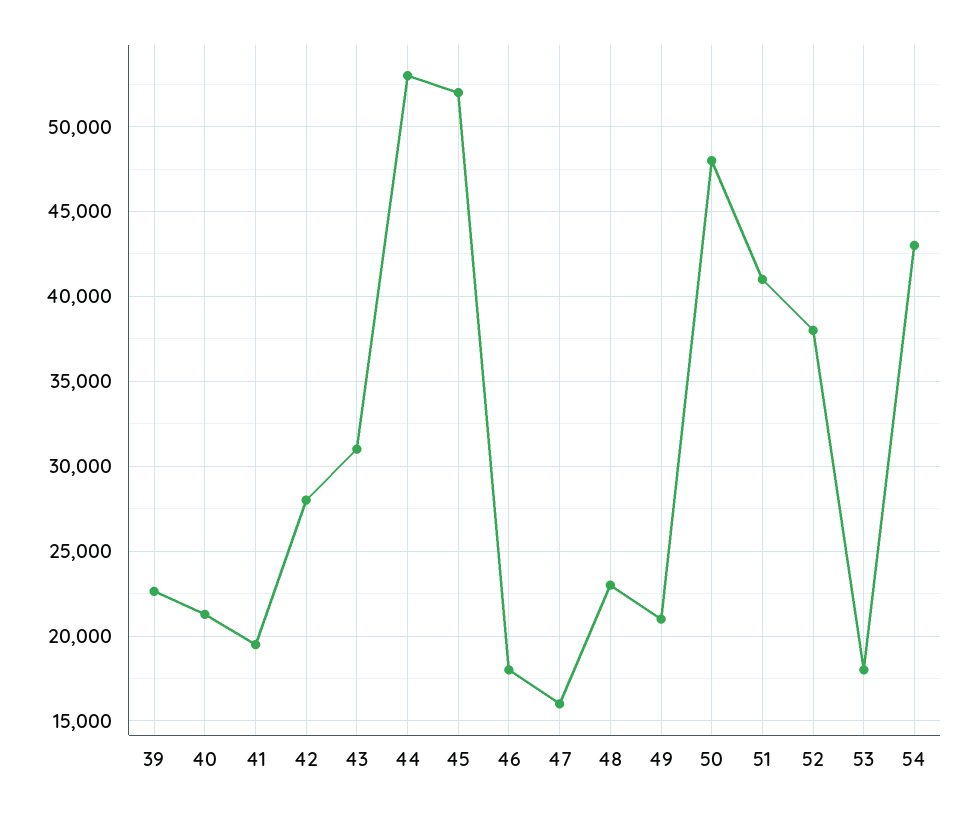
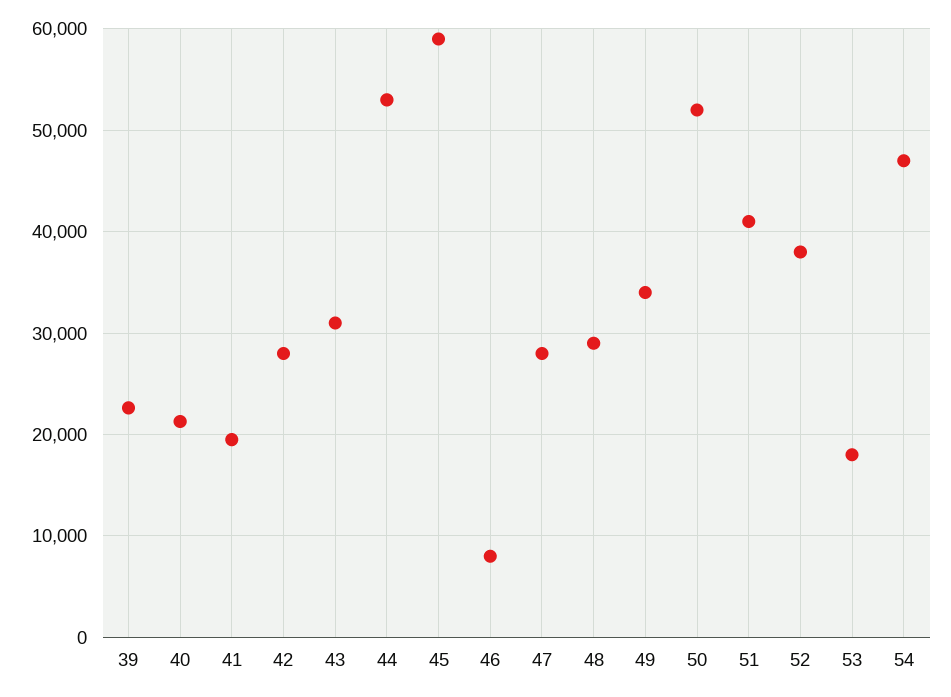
  {
    "39": 22500,
    "40": 21500,
    "41": 19500,
    "42": 28000,
    "43": 31000,
    "44": 53000,
-   "45": 52000,
+   "45": 59000,
-   "46": 18000,
+   "46": 8000,
-   "47": 16000,
+   "47": 28000,
-   "48": 23000,
+   "48": 29000,
-   "49": 21000,
+   "49": 34000,
-   "50": 48000,
+   "50": 52000,
    "51": 41000,
    "52": 38000,
    "53": 18000,
-   "54": 43000
+   "54": 47000
  }

